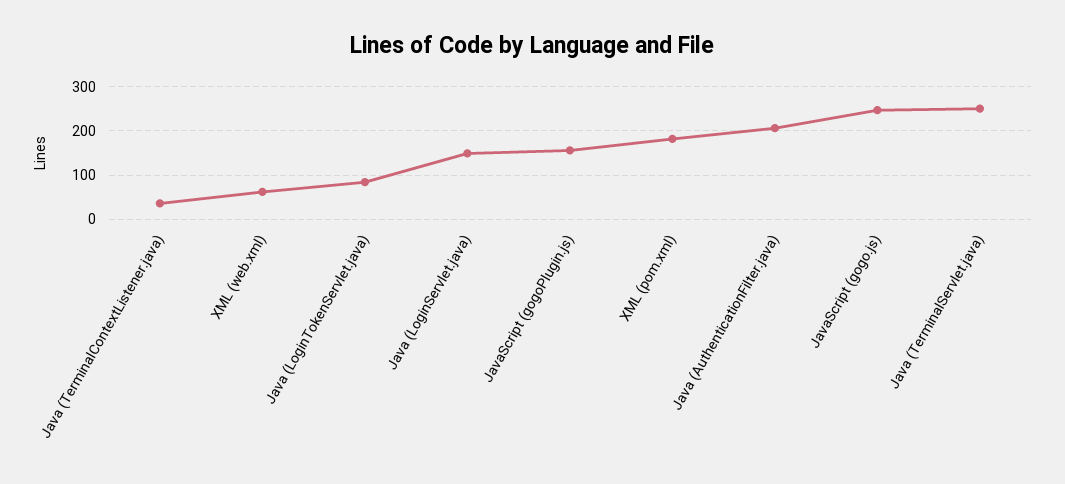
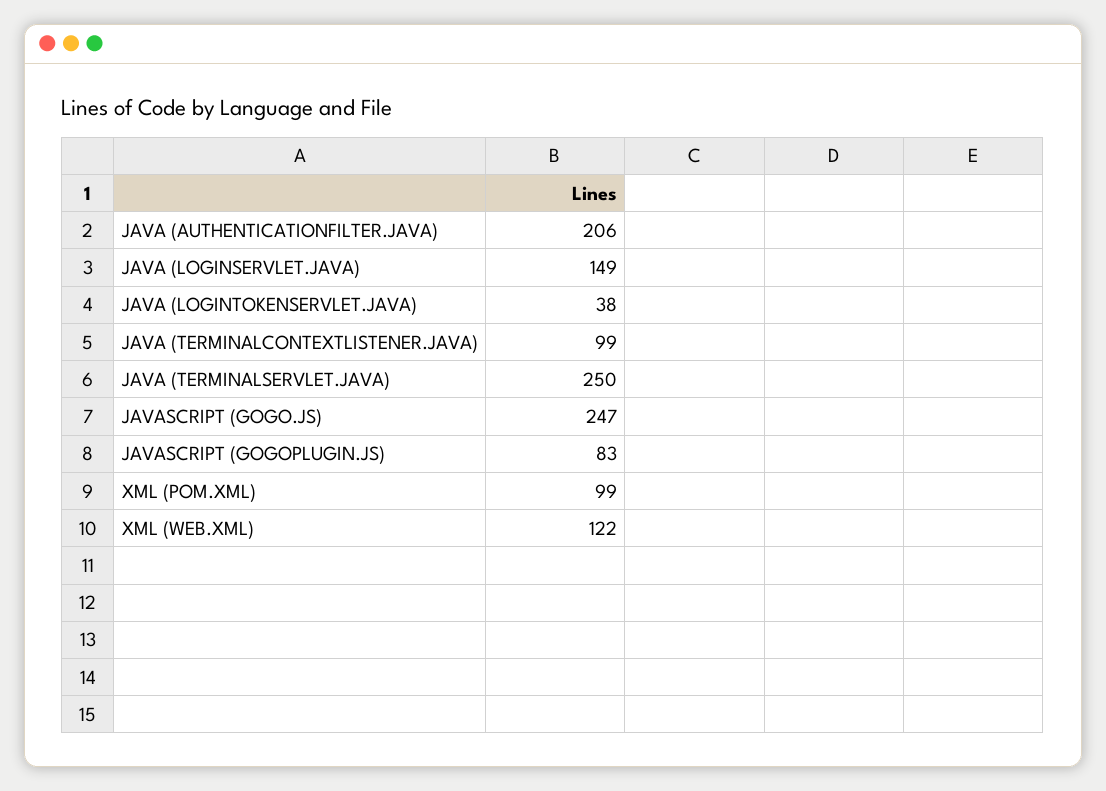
  {
-   "Java (TerminalContextListener.java)": 40,
+   "Java (TerminalContextListener.java)": 99,
-   "XML (web.xml)": 60,
+   "XML (web.xml)": 122,
-   "Java (LoginTokenServlet.java)": 80,
+   "Java (LoginTokenServlet.java)": 38,
    "Java (LoginServlet.java)": 149,
-   "JavaScript (gogoPlugin.js)": 160,
+   "JavaScript (gogoPlugin.js)": 83,
-   "XML (pom.xml)": 180,
+   "XML (pom.xml)": 99,
    "Java (AuthenticationFilter.java)": 206,
    "JavaScript (gogo.js)": 247,
    "Java (TerminalServlet.java)": 250
  }

